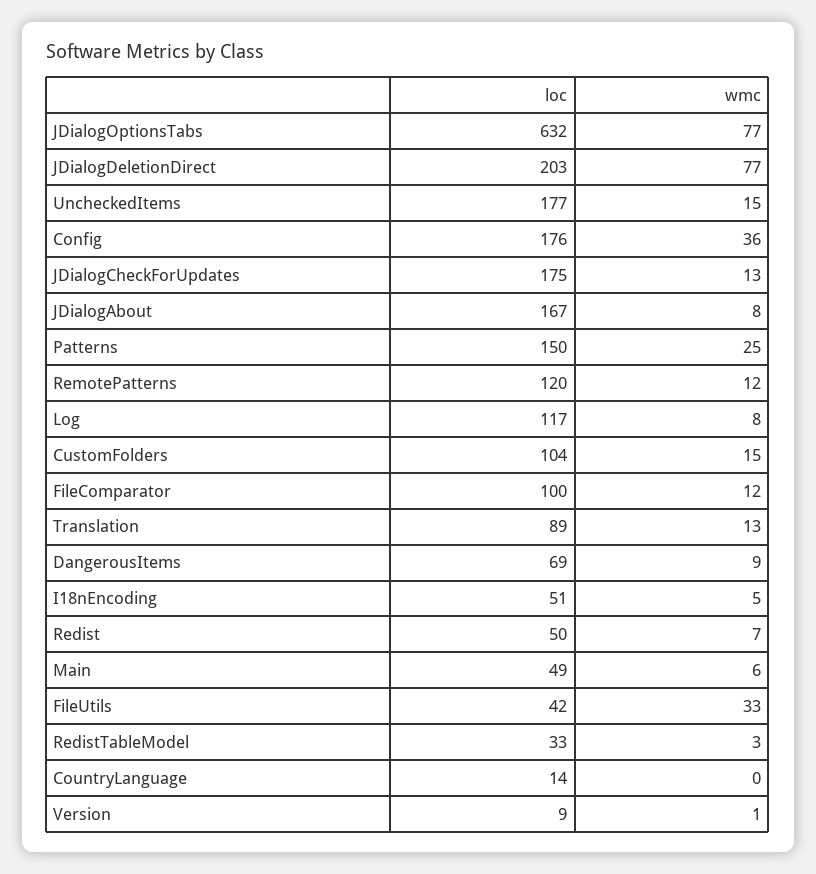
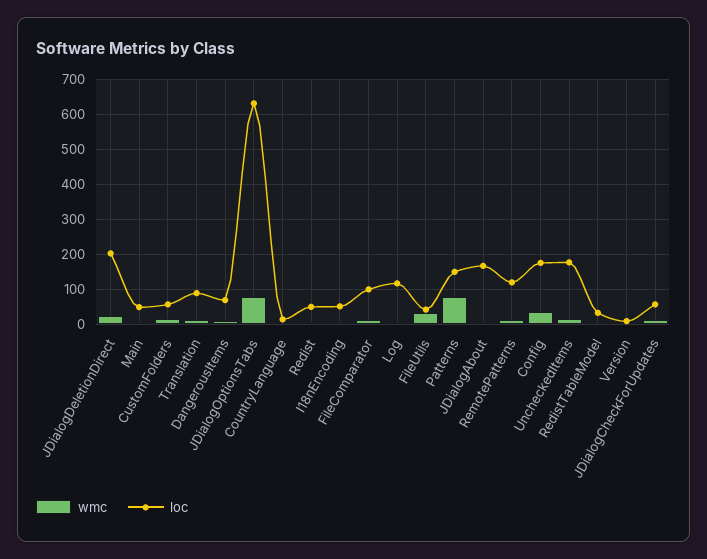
  {
    "loc": {
      "JDialogOptionsTabs": 632,
      "JDialogDeletionDirect": 203,
      "UncheckedItems": 177,
      "Config": 176,
-     "JDialogCheckForUpdates": 175,
+     "JDialogCheckForUpdates": 60,
      "JDialogAbout": 167,
      "Patterns": 150,
      "RemotePatterns": 120,
      "Log": 117,
-     "CustomFolders": 104,
+     "CustomFolders": 60,
      "FileComparator": 100,
      "Translation": 89,
      "DangerousItems": 69,
      "I18nEncoding": 51,
      "Redist": 50,
      "Main": 49,
      "FileUtils": 42,
      "RedistTableModel": 33,
      "CountryLanguage": 14,
      "Version": 9
    },
    "wmc": {
      "JDialogOptionsTabs": 77,
-     "JDialogDeletionDirect": 77,
+     "JDialogDeletionDirect": 20,
      "UncheckedItems": 15,
      "Config": 36,
      "JDialogCheckForUpdates": 13,
      "JDialogAbout": 8,
-     "Patterns": 25,
+     "Patterns": 80,
      "RemotePatterns": 12,
      "Log": 8,
      "CustomFolders": 15,
      "FileComparator": 12,
      "Translation": 13,
      "DangerousItems": 9,
      "I18nEncoding": 5,
      "Redist": 7,
      "Main": 6,
      "FileUtils": 33,
      "RedistTableModel": 3,
      "CountryLanguage": 0,
      "Version": 1
    }
  }

